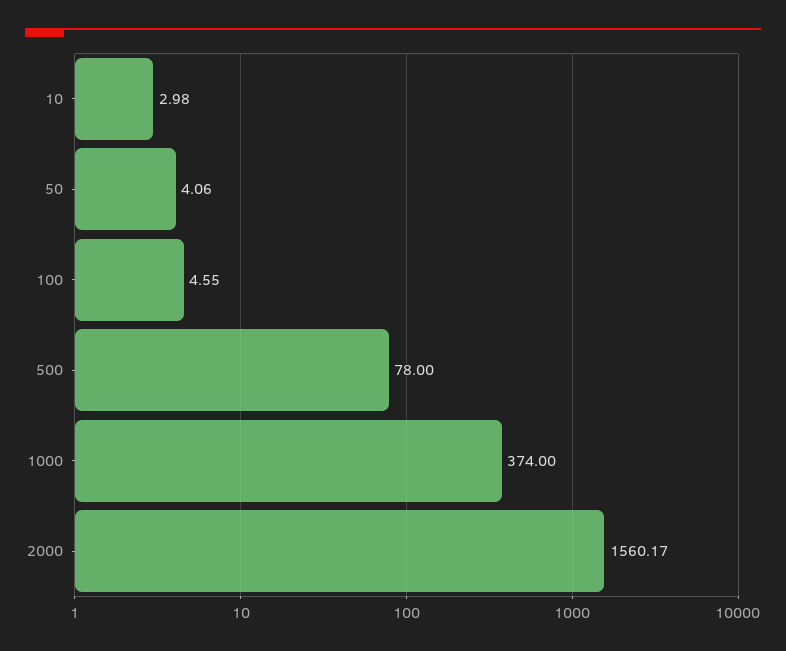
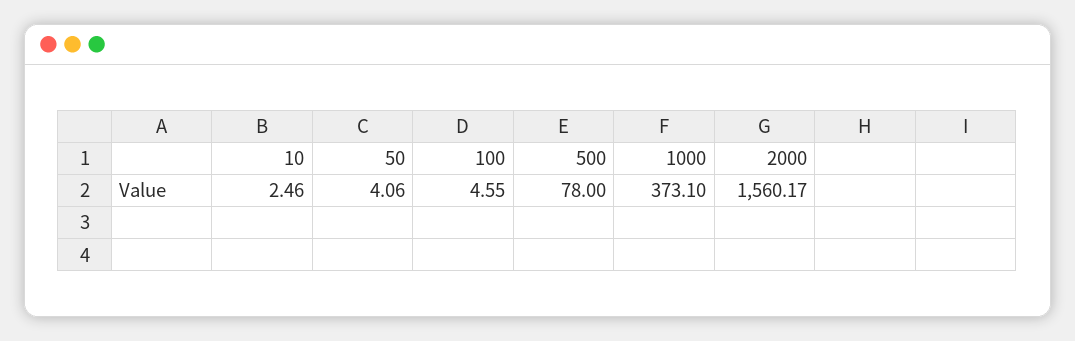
  {
-   "10": 2.98,
+   "10": 2.46,
    "50": 4.06,
    "100": 4.55,
    "500": 78,
-   "1000": 374,
+   "1000": 373.1,
    "2000": 1560.17
  }

